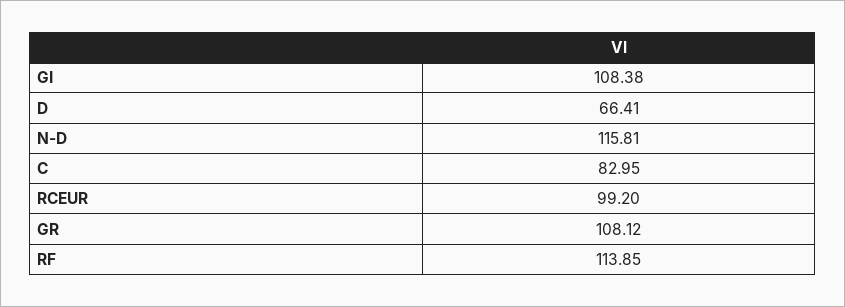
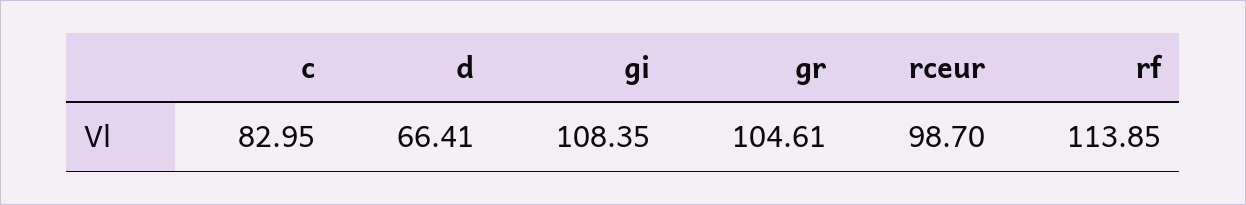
  {
-   "GI": 108.38,
+   "GI": 108.35,
    "D": 66.41,
-   "N-D": 115.81,
    "C": 82.95,
-   "RCEUR": 99.2,
+   "RCEUR": 98.7,
-   "GR": 108.12,
+   "GR": 104.61,
    "RF": 113.85
  }

